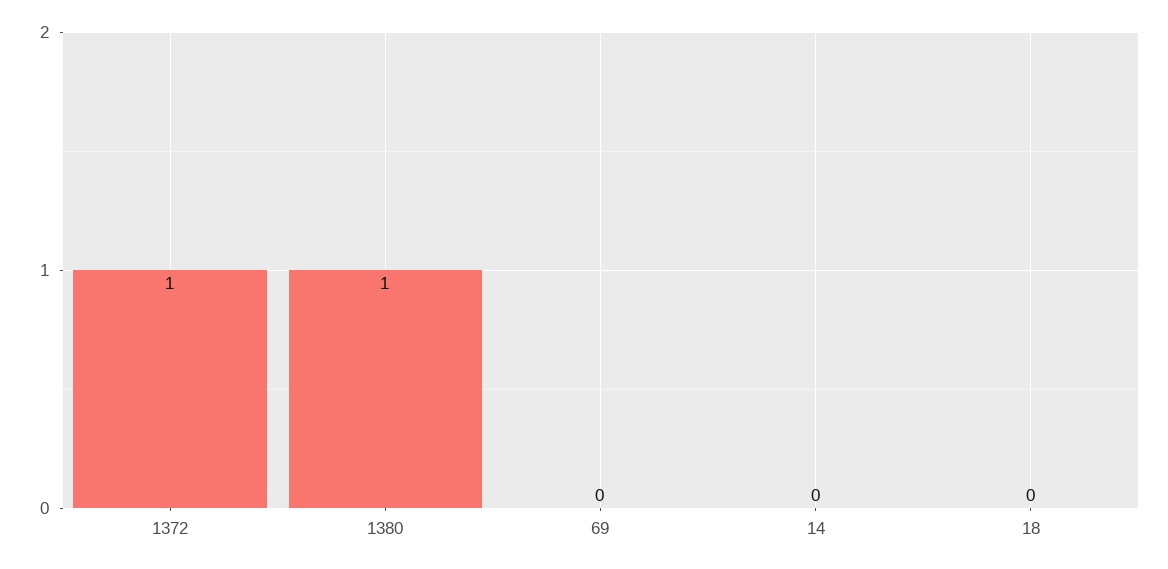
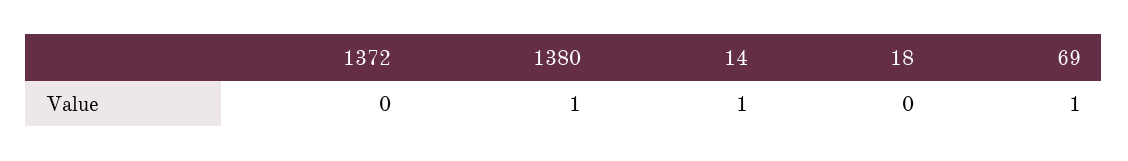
  {
-   "1372": 1,
+   "1372": 0,
    "1380": 1,
-   "69": 0,
+   "69": 1,
-   "14": 0,
+   "14": 1,
    "18": 0
  }

